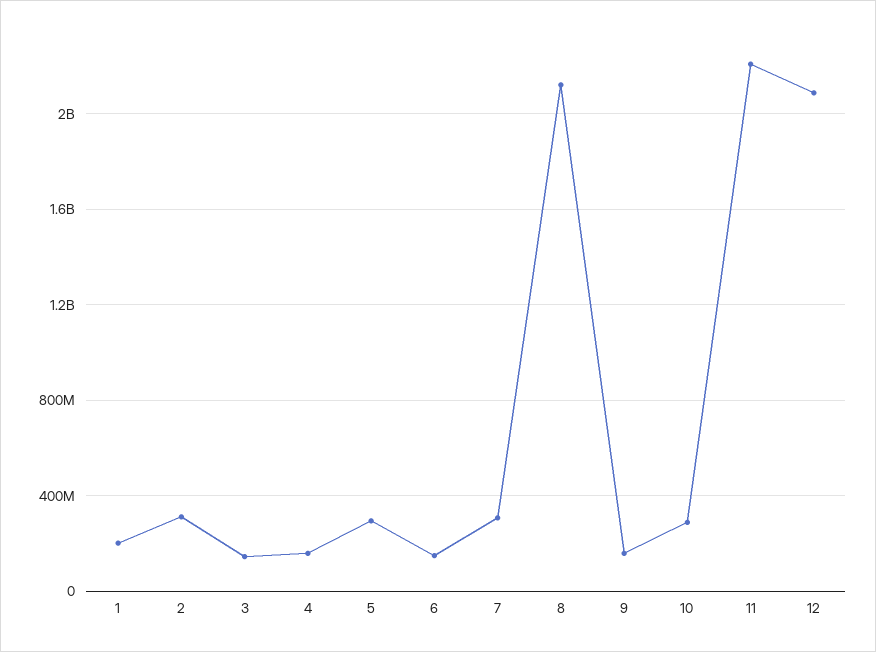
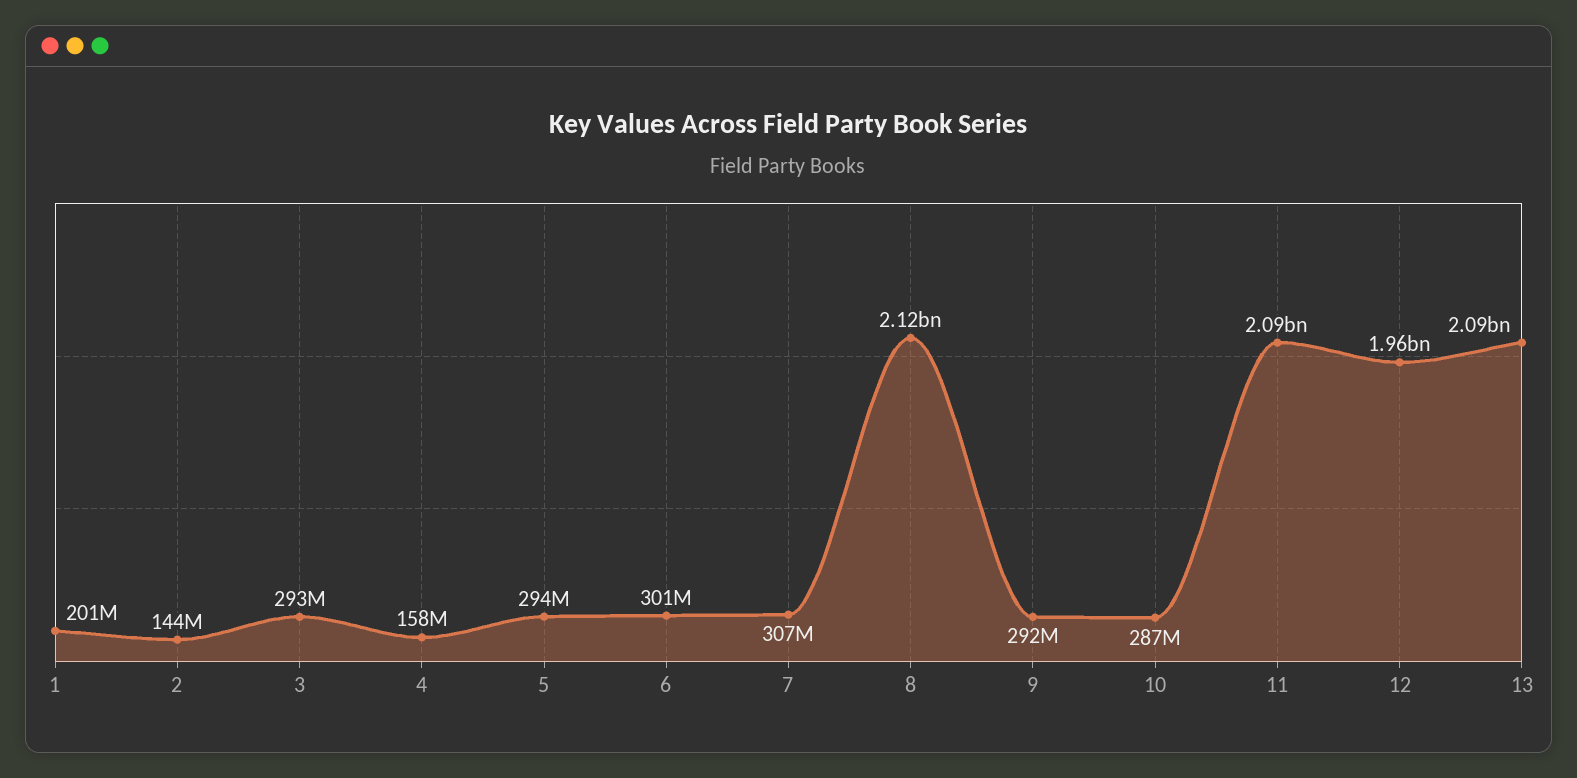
  {
    "1": 201000000,
-   "2": 300000000,
+   "2": 144000000,
-   "3": 150000000,
+   "3": 293000000,
    "4": 158000000,
    "5": 294000000,
-   "6": 150000000,
+   "6": 301000000,
    "7": 307000000,
    "8": 2120000000,
-   "9": 150000000,
+   "9": 292000000,
    "10": 287000000,
-   "11": 2200000000,
+   "11": 2090000000,
-   "12": 2100000000
+   "12": 1960000000,
+   "13": 2090000000
  }

